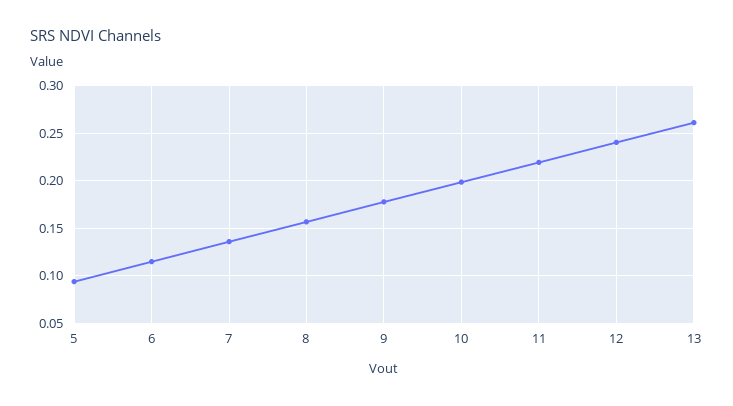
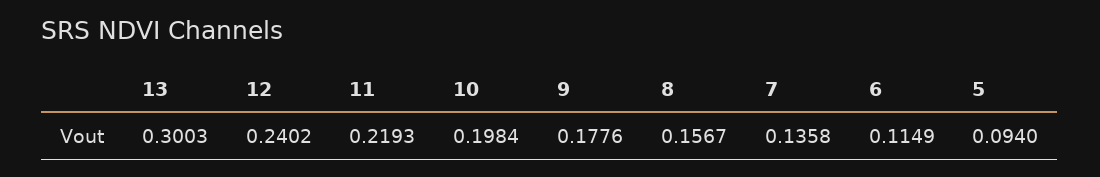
  {
    "5": 0.094,
    "6": 0.1149,
    "7": 0.1358,
    "8": 0.1567,
    "9": 0.1776,
    "10": 0.1984,
    "11": 0.2193,
    "12": 0.2402,
-   "13": 0.26
+   "13": 0.3003
  }

